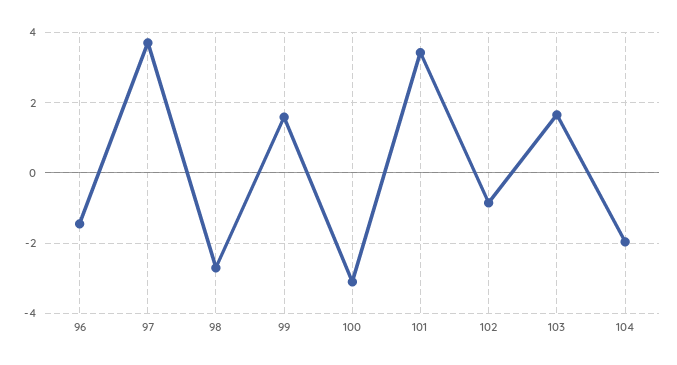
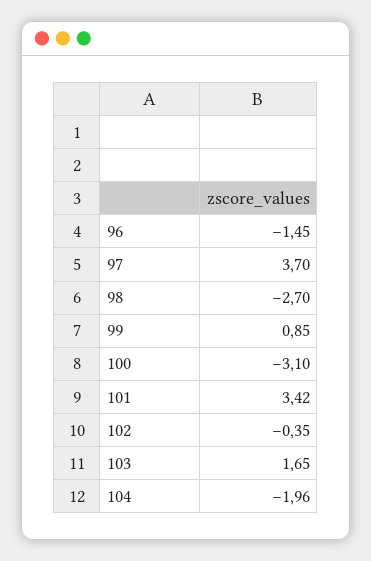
  {
    "96": -1.45,
    "97": 3.7,
    "98": -2.7,
-   "99": 1.6,
+   "99": 0.85,
    "100": -3.1,
    "101": 3.42,
-   "102": -0.8,
+   "102": -0.35,
    "103": 1.65,
    "104": -1.96
  }

